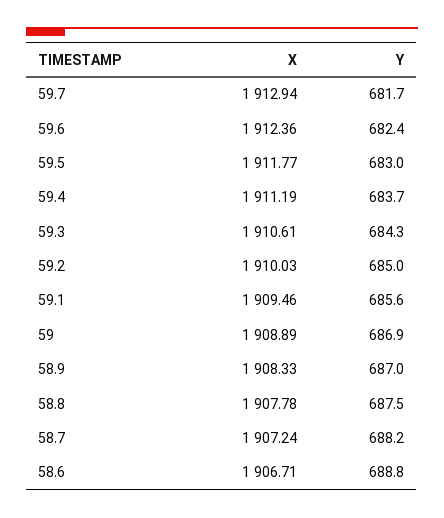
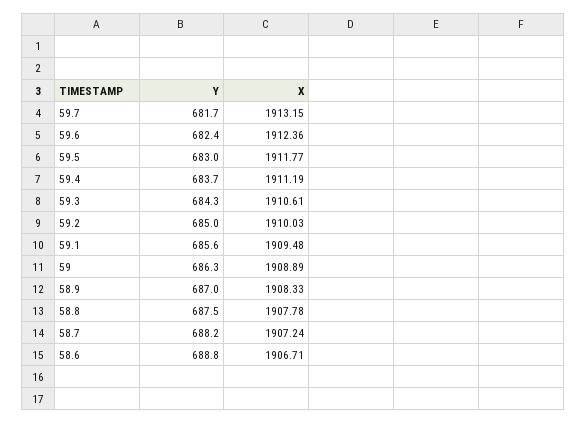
  {
    "X": {
-     "59.7": 1912.94,
+     "59.7": 1913.15,
      "59.6": 1912.36,
      "59.5": 1911.77,
      "59.4": 1911.19,
      "59.3": 1910.61,
      "59.2": 1910.03,
-     "59.1": 1909.46,
+     "59.1": 1909.48,
      "59": 1908.89,
      "58.9": 1908.33,
      "58.8": 1907.78,
      "58.7": 1907.24,
      "58.6": 1906.71
    },
    "Y": {
      "59.7": 681.7,
      "59.6": 682.4,
      "59.5": 683,
      "59.4": 683.7,
      "59.3": 684.3,
      "59.2": 685,
      "59.1": 685.6,
-     "59": 686.9,
+     "59": 686.3,
      "58.9": 687,
      "58.8": 687.5,
      "58.7": 688.2,
      "58.6": 688.8
    }
  }

